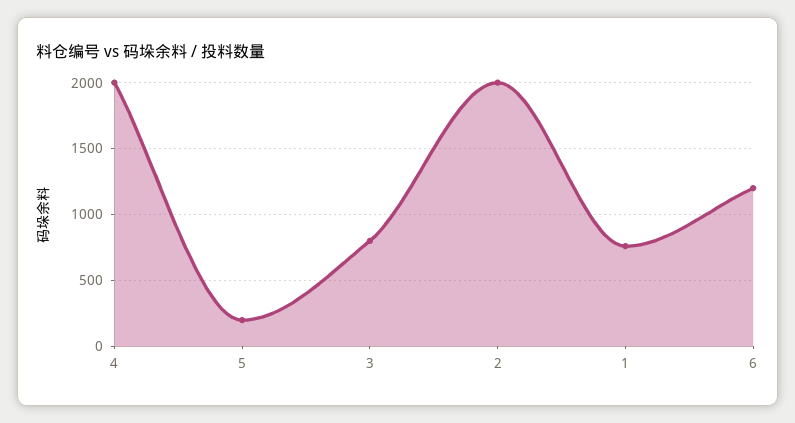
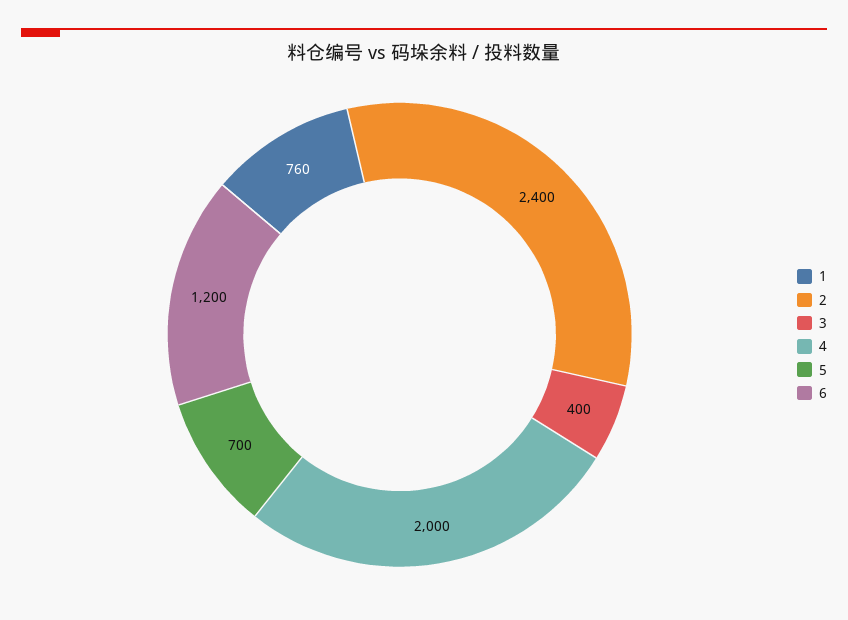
  {
    "4": 2000,
-   "5": 200,
+   "5": 700,
-   "3": 800,
+   "3": 400,
-   "2": 2000,
+   "2": 2400,
    "1": 760,
    "6": 1200
  }

